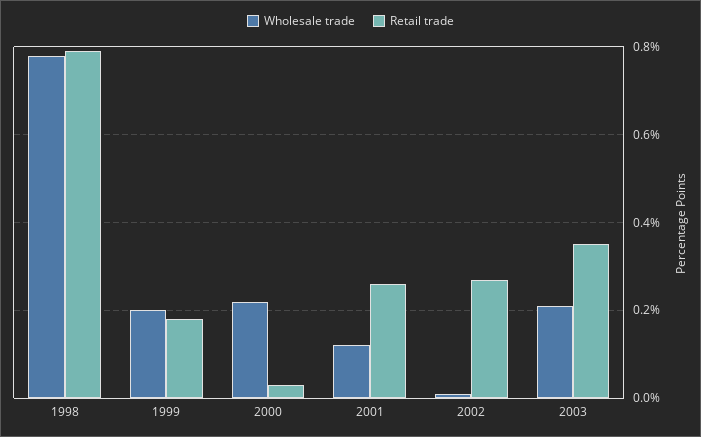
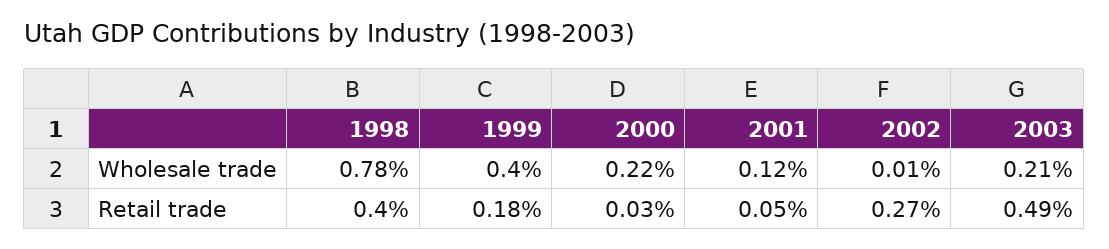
  {
    "Wholesale trade": {
      "1998": 0.78,
-     "1999": 0.2,
+     "1999": 0.4,
      "2000": 0.22,
      "2001": 0.12,
      "2002": 0.01,
      "2003": 0.21
    },
    "Retail trade": {
-     "1998": 0.8,
+     "1998": 0.4,
      "1999": 0.18,
      "2000": 0.03,
-     "2001": 0.25,
+     "2001": 0.05,
      "2002": 0.27,
-     "2003": 0.35
+     "2003": 0.49
    }
  }

